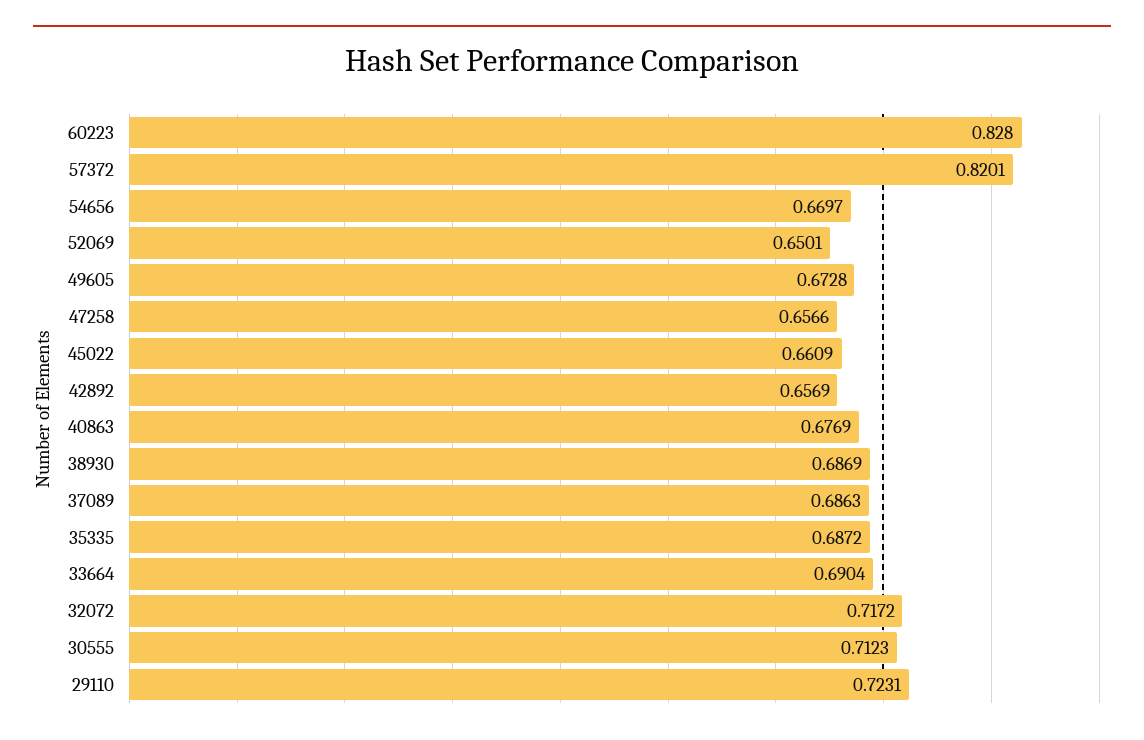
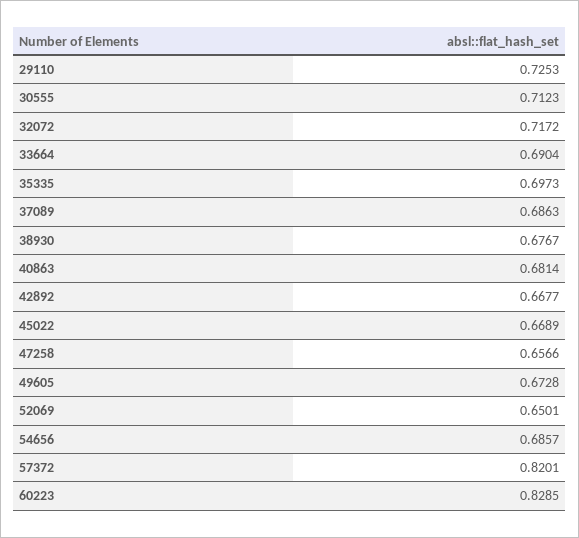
  {
-   "60223": 0.828,
+   "60223": 0.8285,
    "57372": 0.8201,
-   "54656": 0.6697,
+   "54656": 0.6857,
    "52069": 0.6501,
    "49605": 0.6728,
    "47258": 0.6566,
-   "45022": 0.6609,
+   "45022": 0.6689,
-   "42892": 0.6569,
+   "42892": 0.6677,
-   "40863": 0.6769,
+   "40863": 0.6814,
-   "38930": 0.6869,
+   "38930": 0.6767,
    "37089": 0.6863,
-   "35335": 0.6872,
+   "35335": 0.6973,
    "33664": 0.6904,
    "32072": 0.7172,
    "30555": 0.7123,
-   "29110": 0.7231
+   "29110": 0.7253
  }

